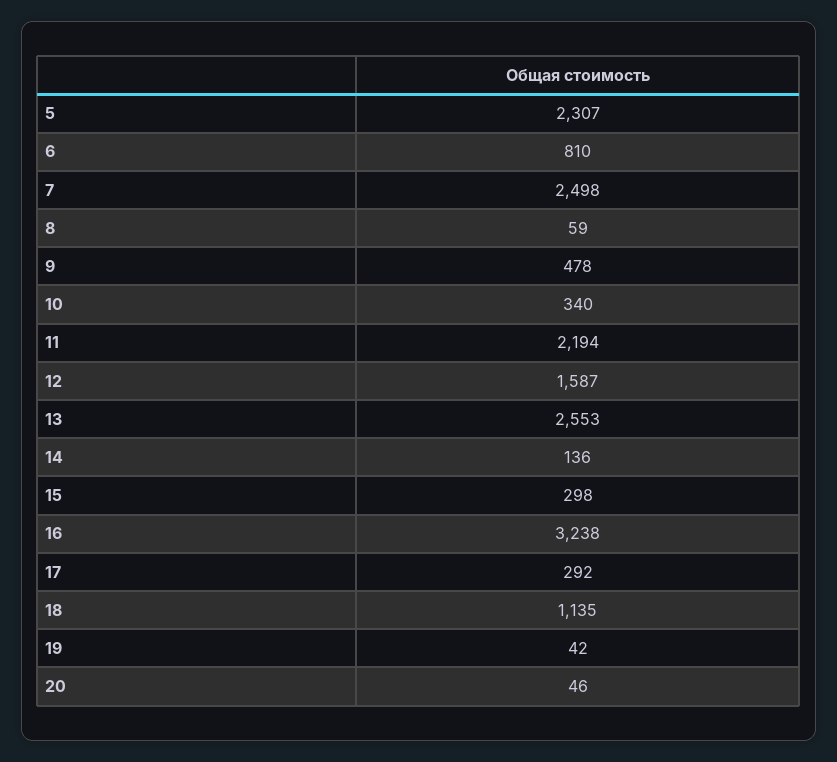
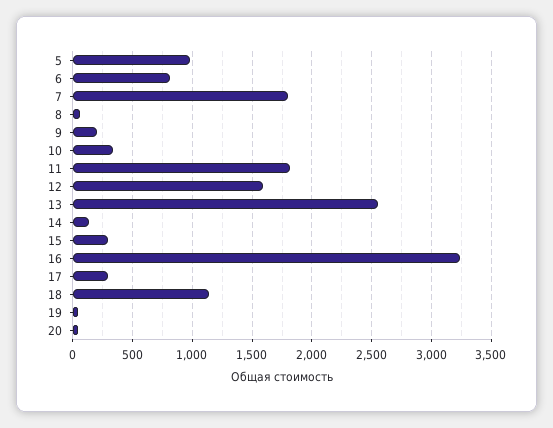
  {
-   "5": 2307,
+   "5": 1000,
    "6": 810,
-   "7": 2498,
+   "7": 1800,
    "8": 59,
-   "9": 478,
+   "9": 200,
    "10": 340,
-   "11": 2194,
+   "11": 1800,
    "12": 1587,
    "13": 2553,
    "14": 136,
    "15": 298,
    "16": 3238,
    "17": 292,
    "18": 1135,
    "19": 42,
    "20": 46
  }

